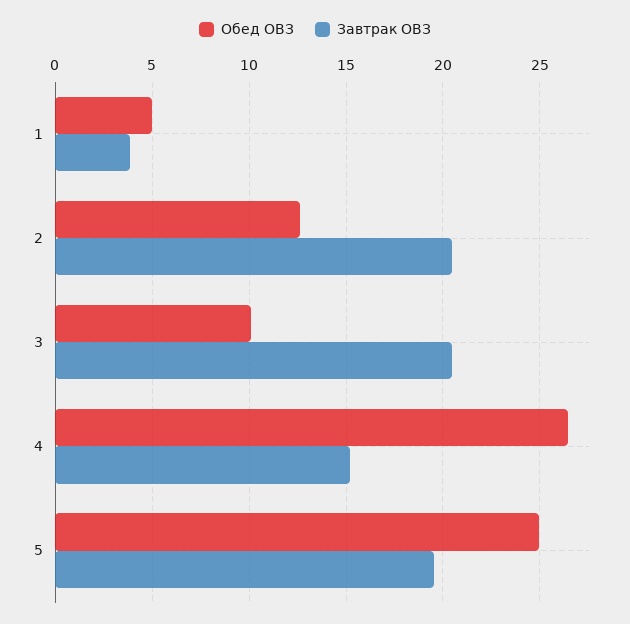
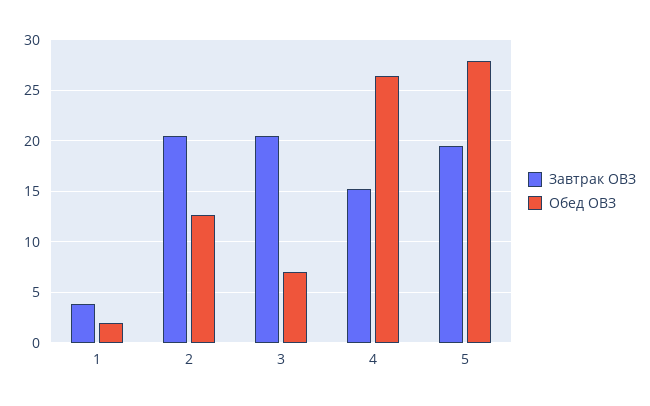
  {
    "Обед ОВЗ": {
-     "1": 5,
+     "1": 2,
      "2": 12.5,
-     "3": 10,
+     "3": 7,
      "4": 26.5,
-     "5": 25
+     "5": 28
    },
    "Завтрак ОВЗ": {
      "1": 4,
      "2": 20.5,
      "3": 20.5,
      "4": 15,
      "5": 19.5
    }
  }

